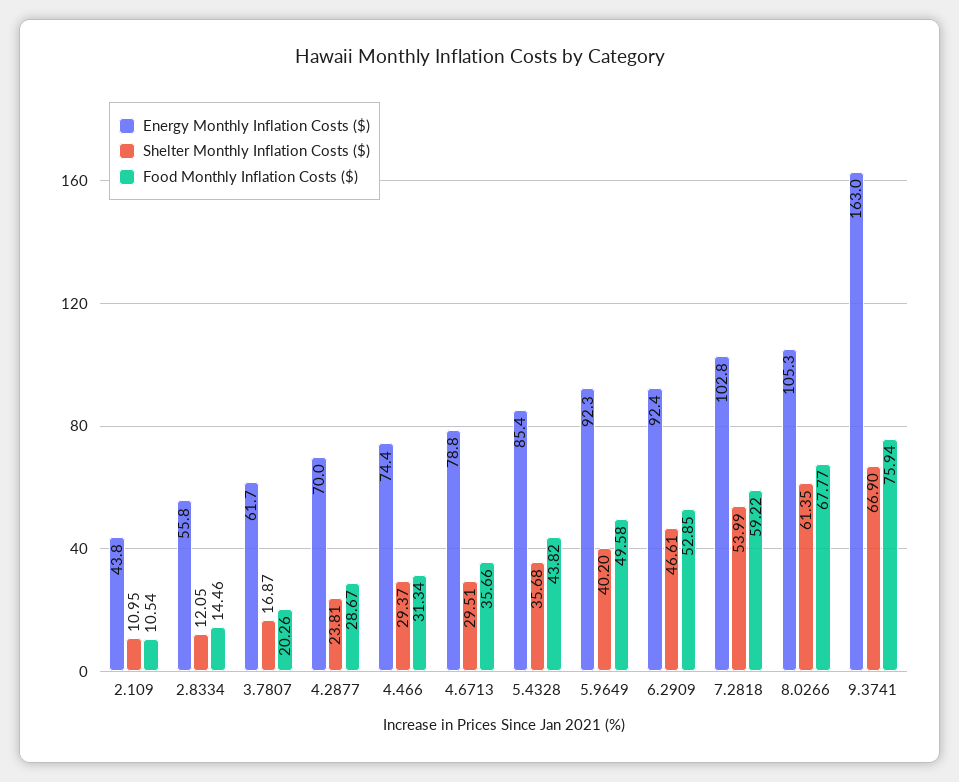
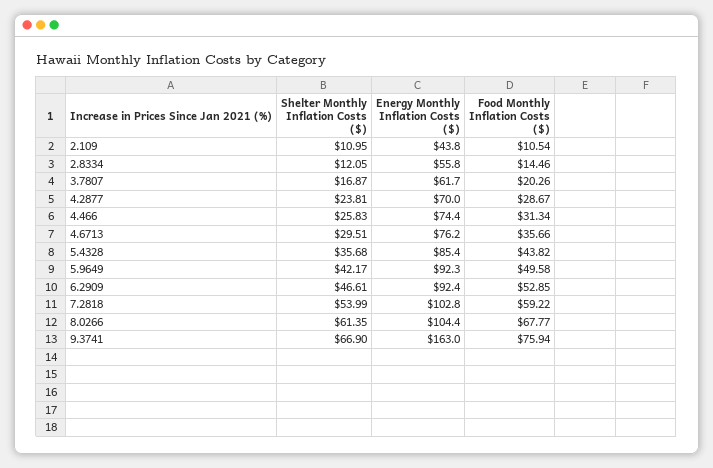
  {
    "Energy Monthly Inflation Costs ($)": {
      "2.109": 43.8,
      "2.8334": 55.8,
      "3.7807": 61.7,
      "4.2877": 70,
      "4.466": 74.4,
-     "4.6713": 78.8,
+     "4.6713": 76.2,
      "5.4328": 85.4,
      "5.9649": 92.3,
      "6.2909": 92.4,
      "7.2818": 102.8,
-     "8.0266": 105.3,
+     "8.0266": 104.4,
      "9.3741": 163
    },
    "Shelter Monthly Inflation Costs ($)": {
      "2.109": 10.95,
      "2.8334": 12.05,
      "3.7807": 16.87,
      "4.2877": 23.81,
-     "4.466": 29.37,
+     "4.466": 25.83,
      "4.6713": 29.51,
      "5.4328": 35.68,
-     "5.9649": 40.2,
+     "5.9649": 42.17,
      "6.2909": 46.61,
      "7.2818": 53.99,
      "8.0266": 61.35,
      "9.3741": 66.9
    },
    "Food Monthly Inflation Costs ($)": {
      "2.109": 10.54,
      "2.8334": 14.46,
      "3.7807": 20.26,
      "4.2877": 28.67,
      "4.466": 31.34,
      "4.6713": 35.66,
      "5.4328": 43.82,
      "5.9649": 49.58,
      "6.2909": 52.85,
      "7.2818": 59.22,
      "8.0266": 67.77,
      "9.3741": 75.94
    }
  }

